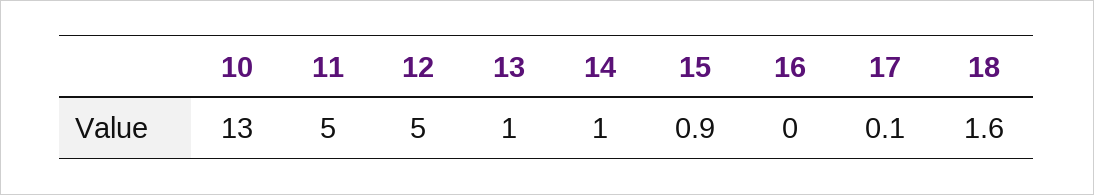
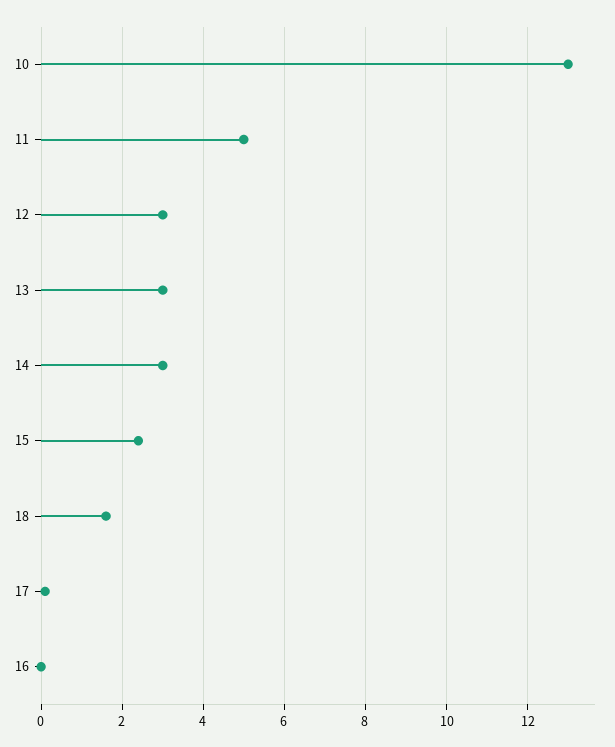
  {
    "10": 13,
    "11": 5,
-   "12": 5,
+   "12": 3,
-   "13": 1,
+   "13": 3,
-   "14": 1,
+   "14": 3,
-   "15": 0.9,
+   "15": 2.5,
    "16": 0,
    "17": 0.1,
    "18": 1.6
  }

